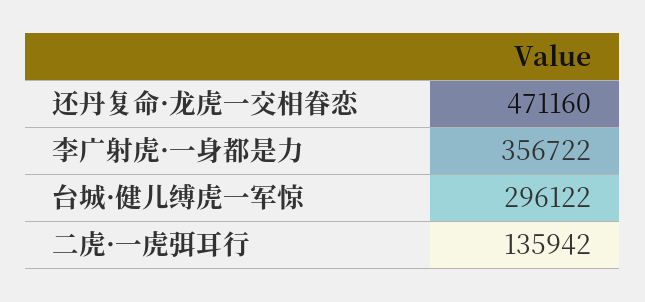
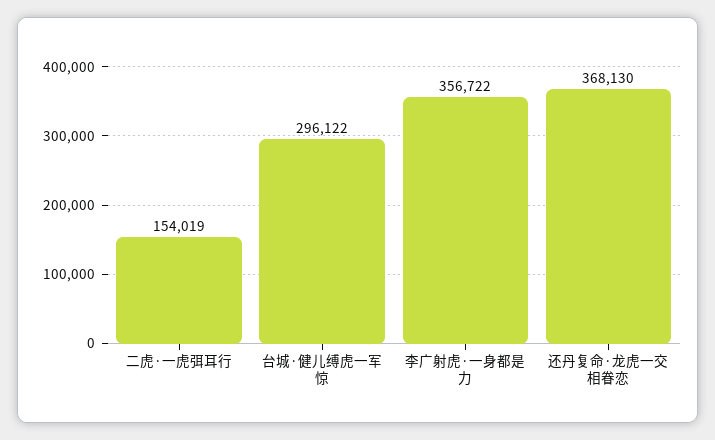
  {
-   "还丹复命·龙虎一交相眷恋": 471160,
+   "还丹复命·龙虎一交相眷恋": 368130,
    "李广射虎·一身都是力": 356722,
    "台城·健儿缚虎一军惊": 296122,
-   "二虎·一虎弭耳行": 135942
+   "二虎·一虎弭耳行": 154019
  }

